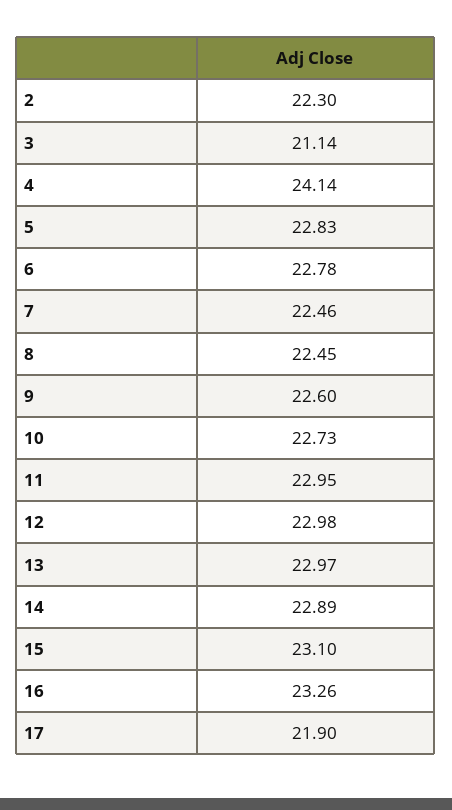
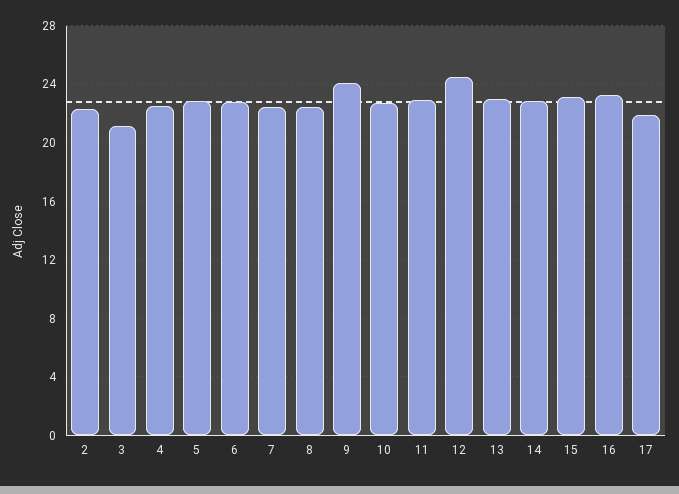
  {
    "2": 22.3,
    "3": 21.14,
-   "4": 24.14,
+   "4": 22.5,
    "5": 22.83,
    "6": 22.78,
    "7": 22.46,
    "8": 22.45,
-   "9": 22.6,
+   "9": 24,
    "10": 22.73,
    "11": 22.95,
-   "12": 22.98,
+   "12": 24.5,
    "13": 22.97,
    "14": 22.89,
    "15": 23.1,
    "16": 23.26,
    "17": 21.9
  }

